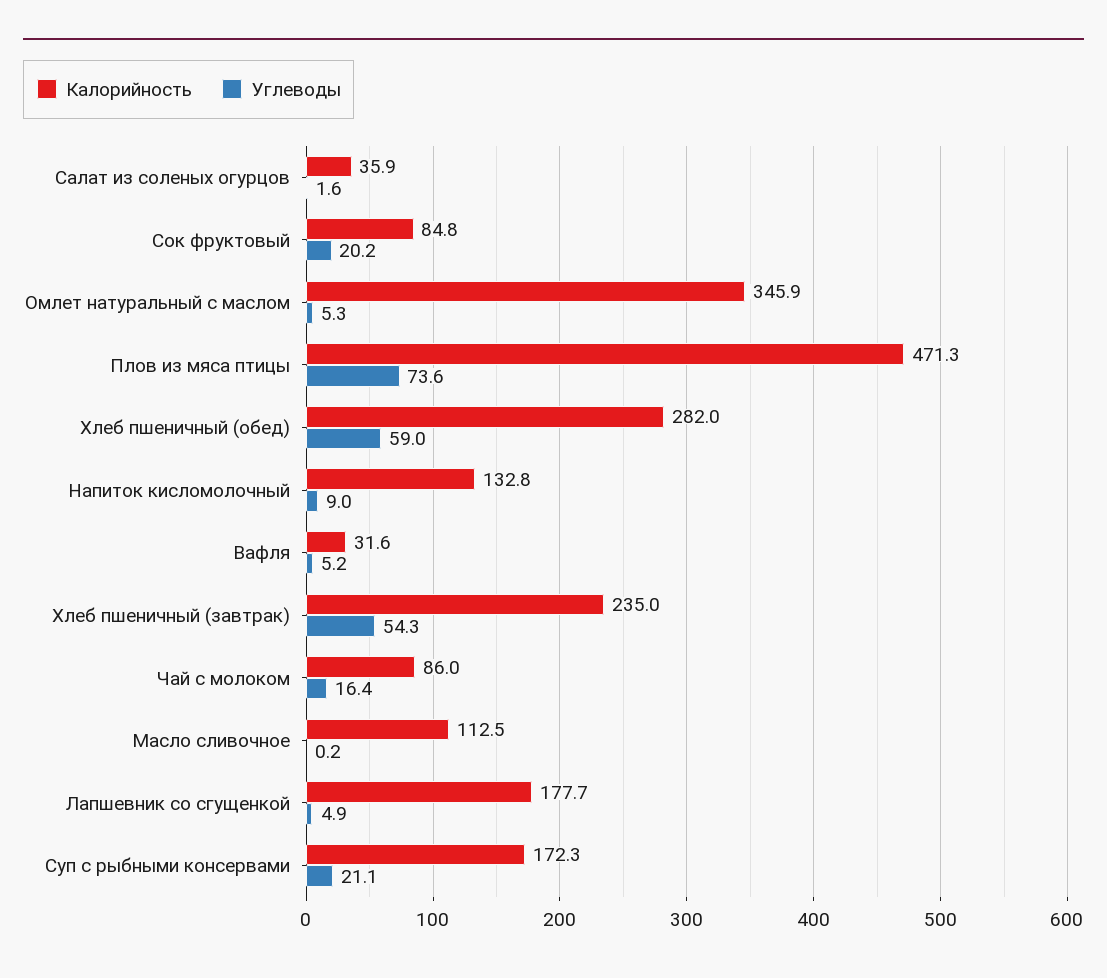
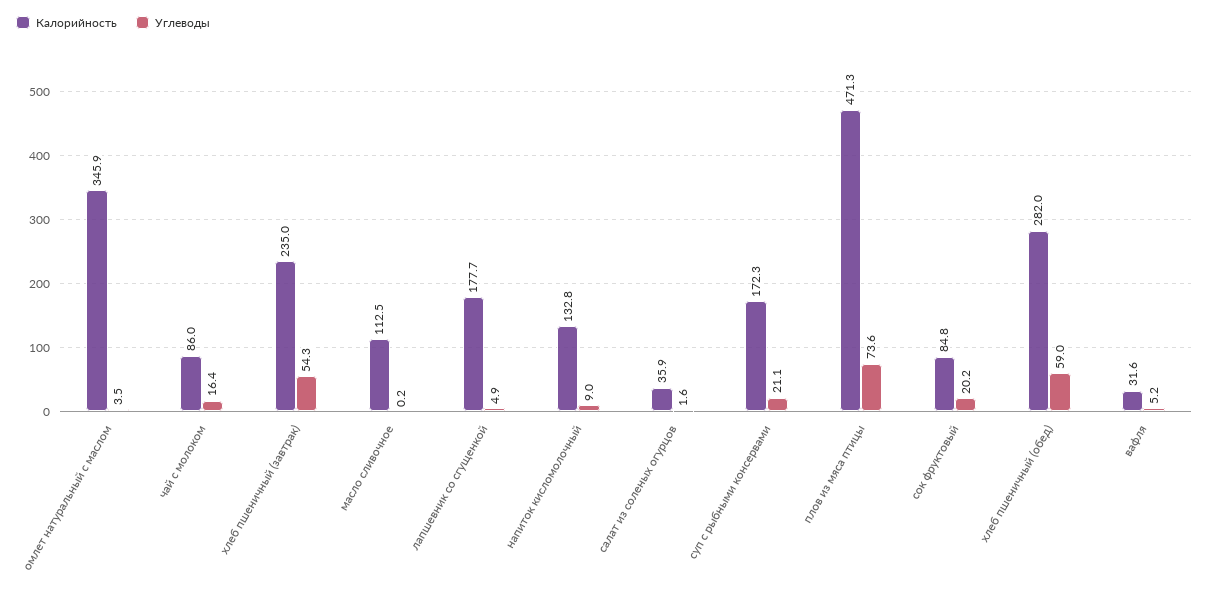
  {
    "Калорийность": {
      "Салат из соленых огурцов": 35.9,
      "Сок фруктовый": 84.8,
      "Омлет натуральный с маслом": 345.9,
      "Плов из мяса птицы": 471.3,
      "Хлеб пшеничный (обед)": 282,
      "Напиток кисломолочный": 132.8,
      "Вафля": 31.6,
      "Хлеб пшеничный (завтрак)": 235,
      "Чай с молоком": 86,
      "Масло сливочное": 112.5,
      "Лапшевник со сгущенкой": 177.7,
      "Суп с рыбными консервами": 172.3
    },
    "Углеводы": {
      "Салат из соленых огурцов": 1.6,
      "Сок фруктовый": 20.2,
-     "Омлет натуральный с маслом": 5.3,
+     "Омлет натуральный с маслом": 3.5,
      "Плов из мяса птицы": 73.6,
      "Хлеб пшеничный (обед)": 59,
      "Напиток кисломолочный": 9,
      "Вафля": 5.2,
      "Хлеб пшеничный (завтрак)": 54.3,
      "Чай с молоком": 16.4,
      "Масло сливочное": 0.2,
      "Лапшевник со сгущенкой": 4.9,
      "Суп с рыбными консервами": 21.1
    }
  }

